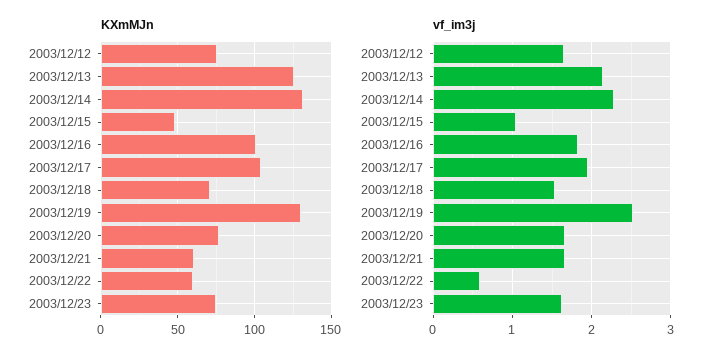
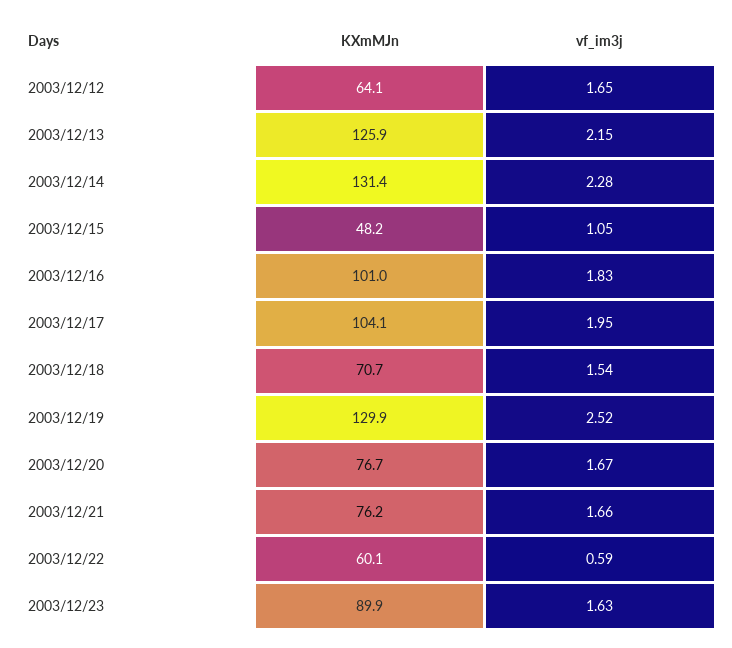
  {
    "KXmMJn": {
-     "2003/12/12": 75,
+     "2003/12/12": 64.1,
      "2003/12/13": 125.9,
      "2003/12/14": 131.4,
      "2003/12/15": 48.2,
      "2003/12/16": 101,
      "2003/12/17": 104.1,
      "2003/12/18": 70.7,
      "2003/12/19": 129.9,
      "2003/12/20": 76.7,
-     "2003/12/21": 60,
+     "2003/12/21": 76.2,
      "2003/12/22": 60.1,
-     "2003/12/23": 75
+     "2003/12/23": 89.9
    },
    "vf_im3j": {
      "2003/12/12": 1.65,
      "2003/12/13": 2.15,
      "2003/12/14": 2.28,
      "2003/12/15": 1.05,
      "2003/12/16": 1.83,
      "2003/12/17": 1.95,
      "2003/12/18": 1.54,
      "2003/12/19": 2.52,
      "2003/12/20": 1.67,
      "2003/12/21": 1.66,
      "2003/12/22": 0.59,
      "2003/12/23": 1.63
    }
  }

